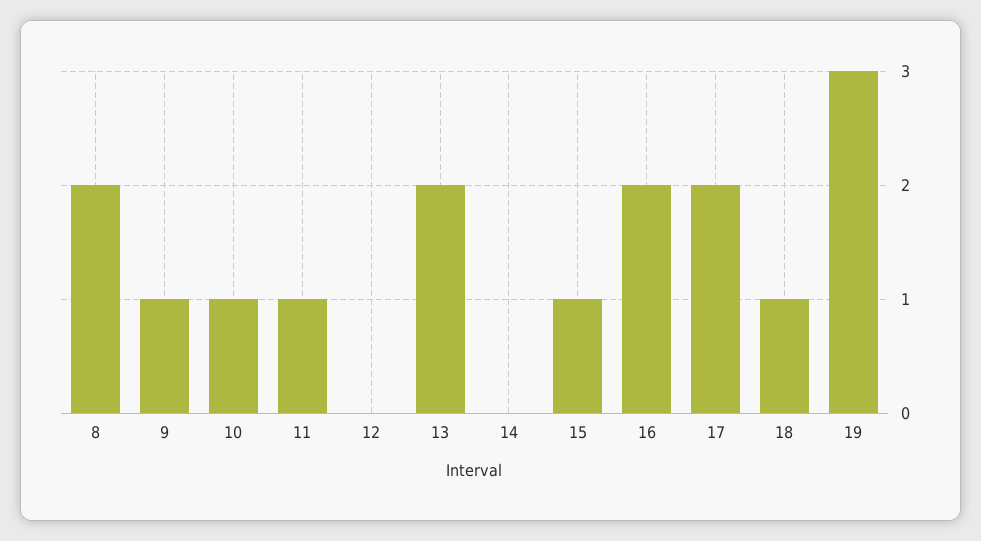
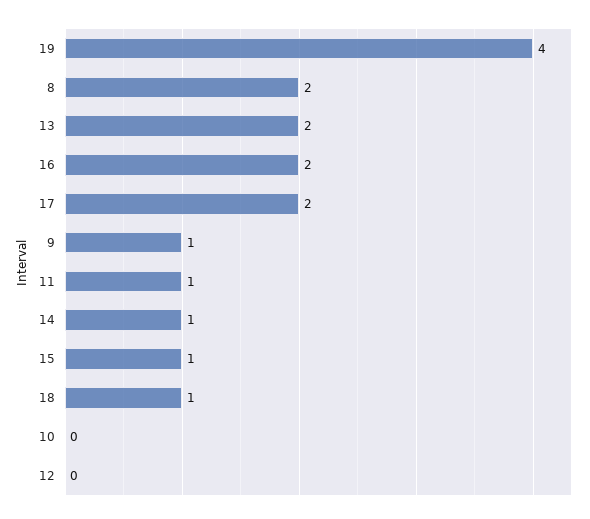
  {
    "8": 2,
    "9": 1,
-   "10": 1,
+   "10": 0,
    "11": 1,
    "12": 0,
    "13": 2,
-   "14": 0,
+   "14": 1,
    "15": 1,
    "16": 2,
    "17": 2,
    "18": 1,
-   "19": 3
+   "19": 4
  }

